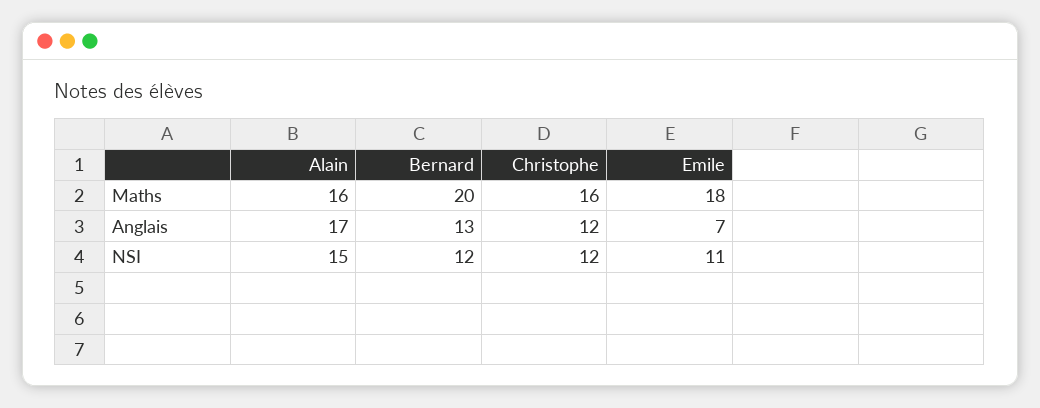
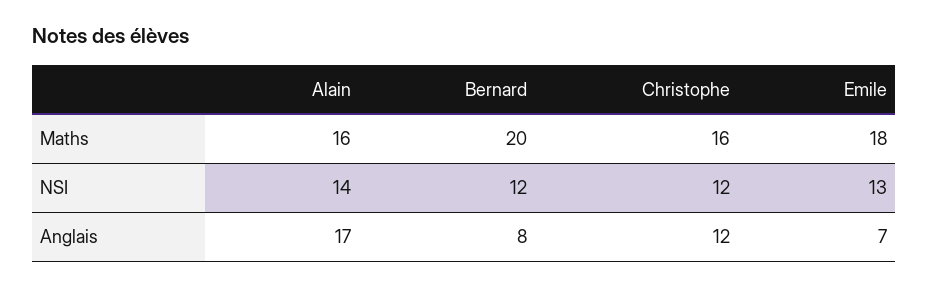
  {
    "Alain": {
      "Maths": 16,
      "Anglais": 17,
-     "NSI": 15
+     "NSI": 14
    },
    "Bernard": {
      "Maths": 20,
-     "Anglais": 13,
+     "Anglais": 8,
      "NSI": 12
    },
    "Christophe": {
      "Maths": 16,
      "Anglais": 12,
      "NSI": 12
    },
    "Emile": {
      "Maths": 18,
      "Anglais": 7,
-     "NSI": 11
+     "NSI": 13
    }
  }

